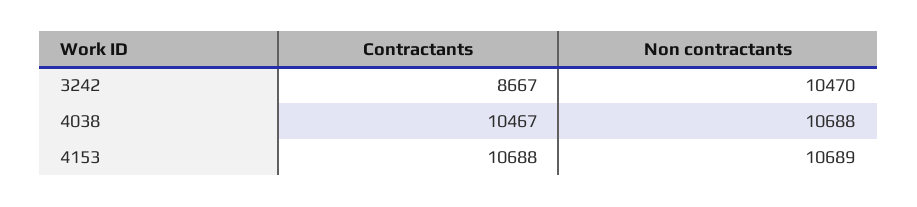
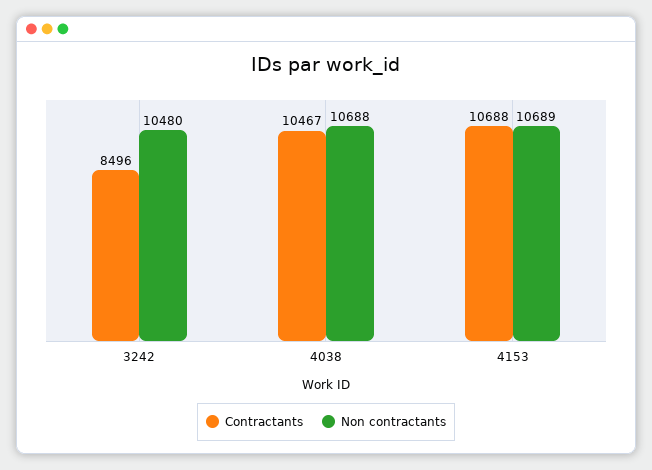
  {
    "Contractants": {
-     "3242": 8667,
+     "3242": 8496,
      "4038": 10467,
      "4153": 10688
    },
    "Non contractants": {
-     "3242": 10470,
+     "3242": 10480,
      "4038": 10688,
      "4153": 10689
    }
  }

